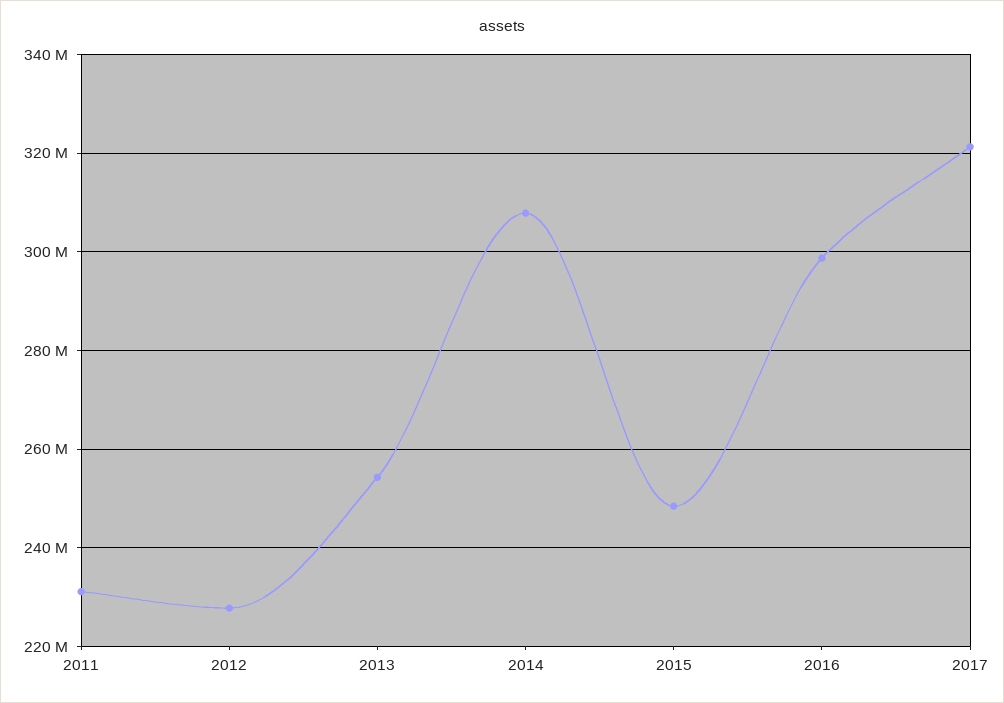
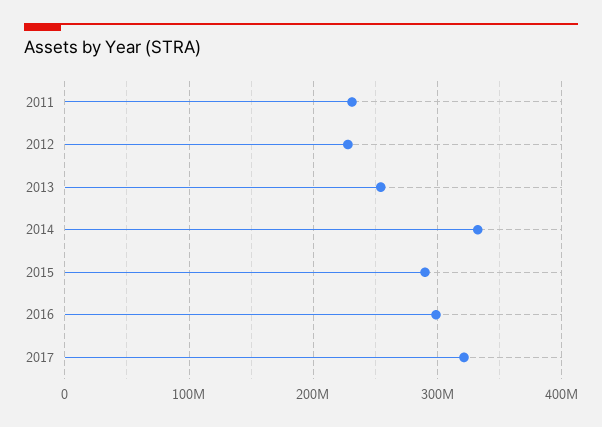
  {
    "2011": 232000000,
    "2012": 228000000,
    "2013": 254000000,
-   "2014": 308000000,
+   "2014": 330000000,
-   "2015": 248000000,
+   "2015": 290000000,
    "2016": 298000000,
    "2017": 322000000
  }

